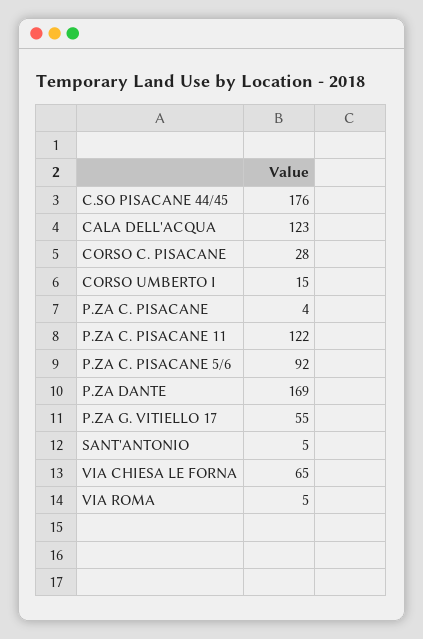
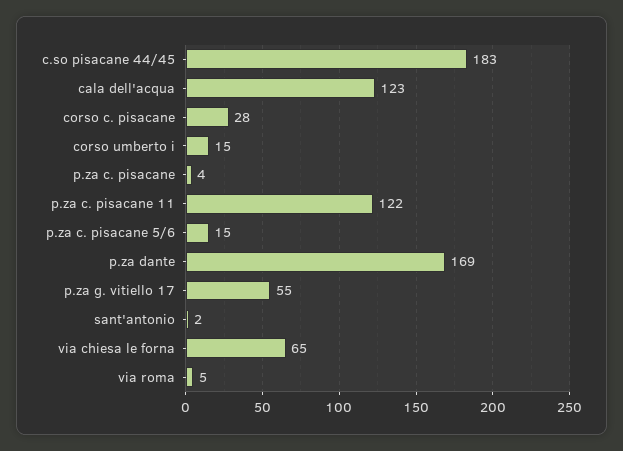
  {
-   "C.SO PISACANE 44/45": 176,
+   "C.SO PISACANE 44/45": 183,
    "CALA DELL'ACQUA": 123,
    "CORSO C. PISACANE": 28,
    "CORSO UMBERTO I": 15,
    "P.ZA C. PISACANE": 4,
    "P.ZA C. PISACANE 11": 122,
-   "P.ZA C. PISACANE 5/6": 92,
+   "P.ZA C. PISACANE 5/6": 15,
    "P.ZA DANTE": 169,
    "P.ZA G. VITIELLO 17": 55,
-   "SANT'ANTONIO": 5,
+   "SANT'ANTONIO": 2,
    "VIA CHIESA LE FORNA": 65,
    "VIA ROMA": 5
  }

